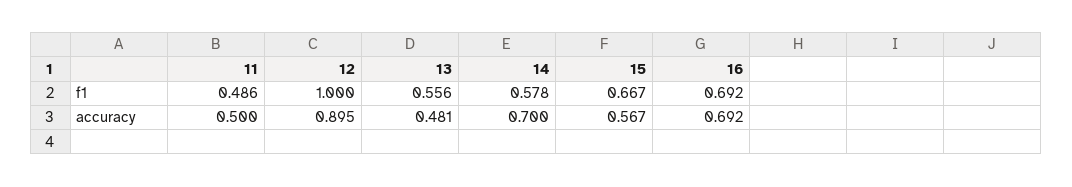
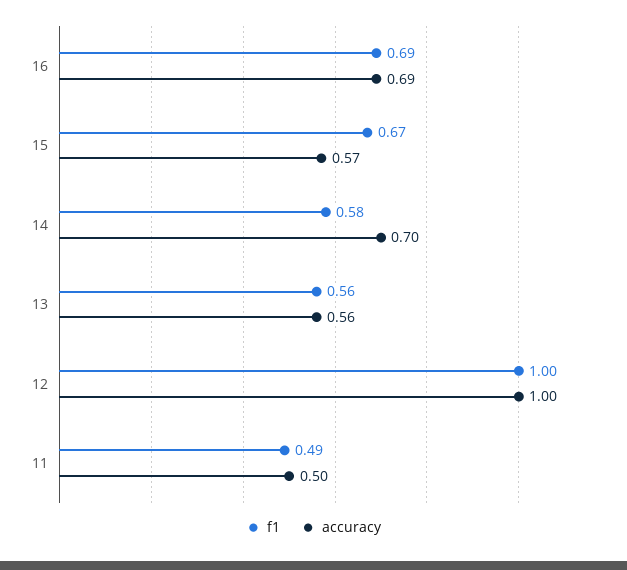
  {
    "f1": {
      "11": 0.486,
      "12": 1,
      "13": 0.556,
      "14": 0.578,
      "15": 0.667,
      "16": 0.692
    },
    "accuracy": {
      "11": 0.5,
-     "12": 0.895,
+     "12": 1,
-     "13": 0.481,
+     "13": 0.56,
      "14": 0.7,
      "15": 0.567,
      "16": 0.692
    }
  }

